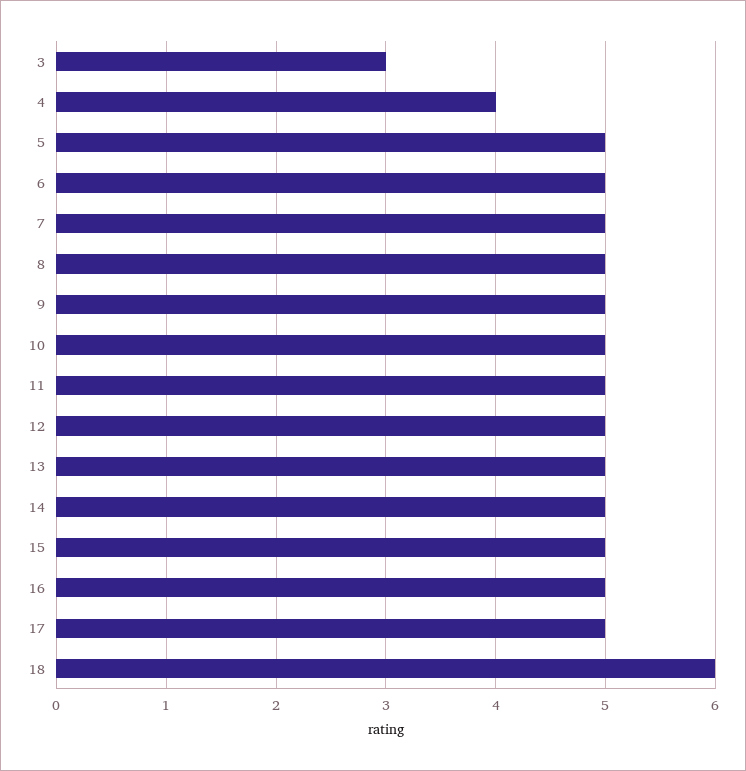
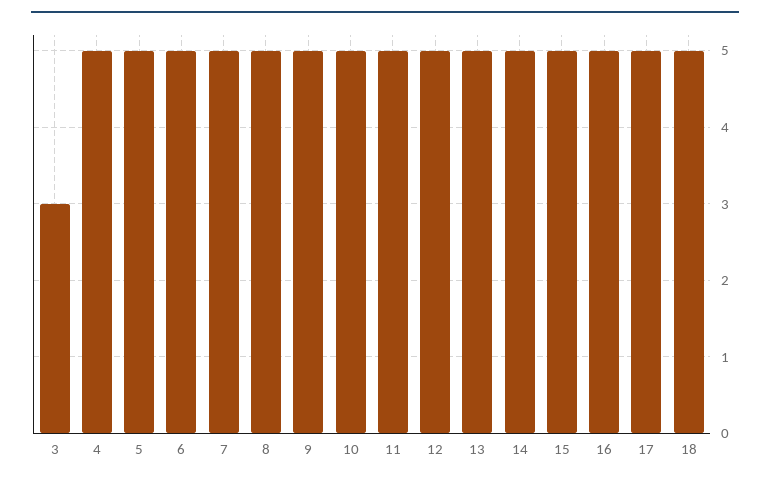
  {
    "3": 3,
-   "4": 4,
+   "4": 5,
    "5": 5,
    "6": 5,
    "7": 5,
    "8": 5,
    "9": 5,
    "10": 5,
    "11": 5,
    "12": 5,
    "13": 5,
    "14": 5,
    "15": 5,
    "16": 5,
    "17": 5,
-   "18": 6
+   "18": 5
  }

